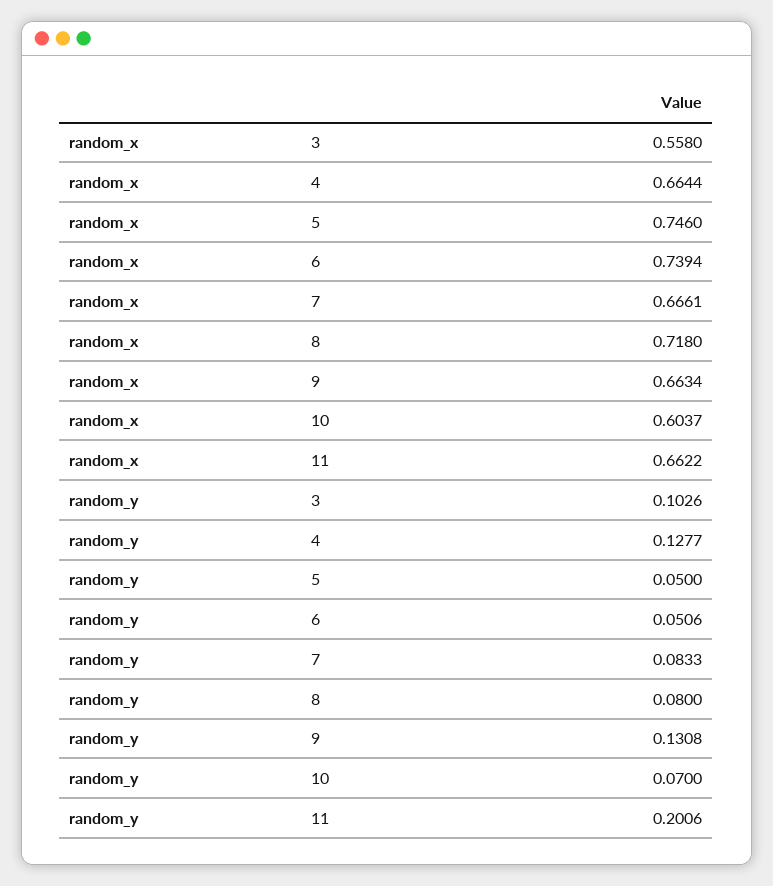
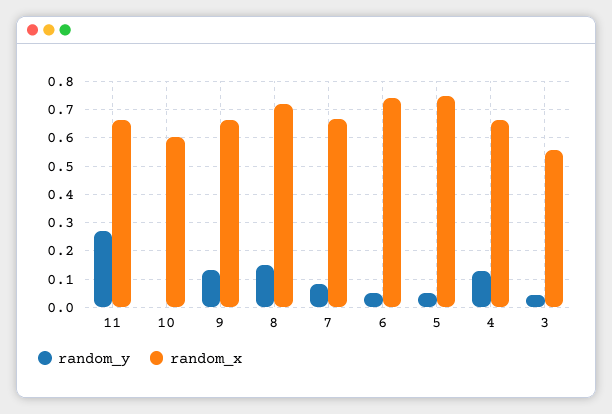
  {
    "random_x": {
      "3": 0.558,
      "4": 0.6644,
      "5": 0.746,
      "6": 0.7394,
      "7": 0.6661,
      "8": 0.718,
      "9": 0.6634,
      "10": 0.6037,
      "11": 0.6622
    },
    "random_y": {
-     "3": 0.1026,
+     "3": 0.05,
      "4": 0.1277,
      "5": 0.05,
      "6": 0.0506,
      "7": 0.0833,
-     "8": 0.08,
+     "8": 0.15,
      "9": 0.1308,
-     "10": 0.07,
+     "10": 0,
-     "11": 0.2006
+     "11": 0.275
    }
  }

